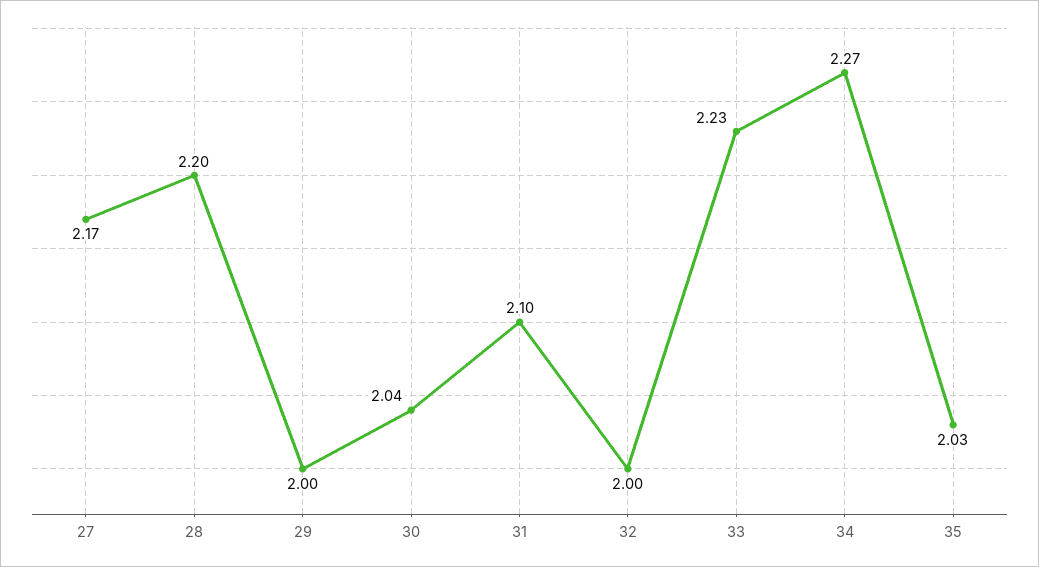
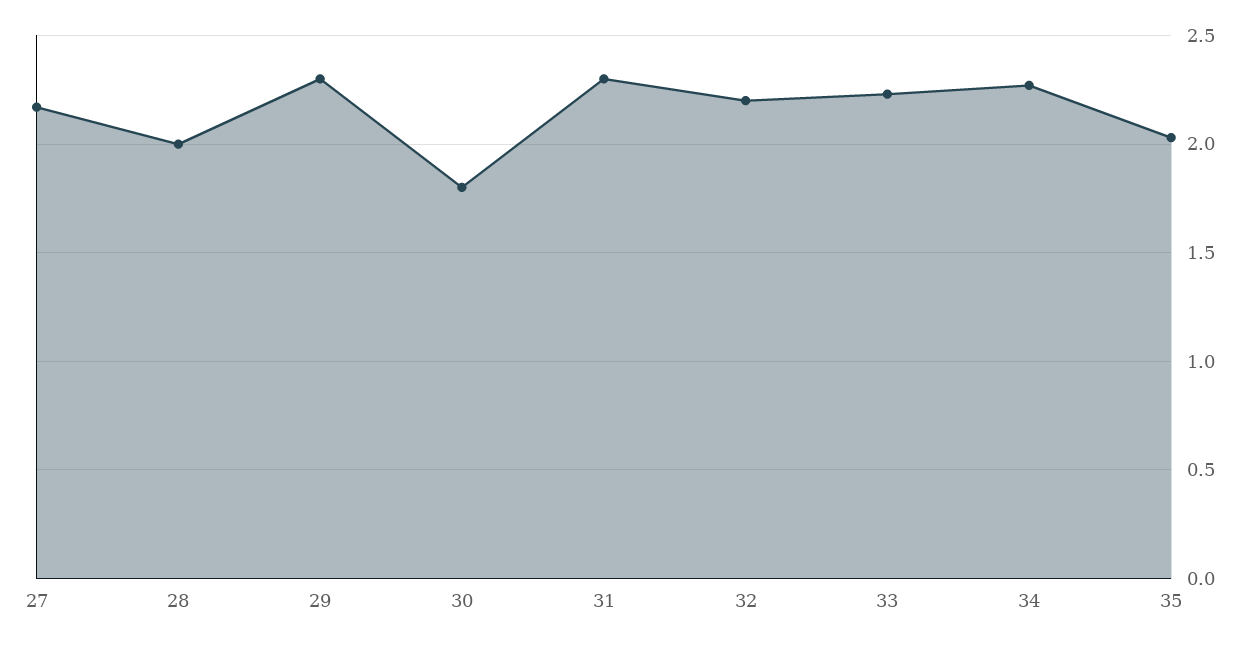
  {
    "27": 2.17,
-   "28": 2.2,
+   "28": 2,
-   "29": 2,
+   "29": 2.3,
-   "30": 2.04,
+   "30": 1.8,
-   "31": 2.1,
+   "31": 2.3,
-   "32": 2,
+   "32": 2.2,
    "33": 2.23,
    "34": 2.27,
    "35": 2.03
  }

